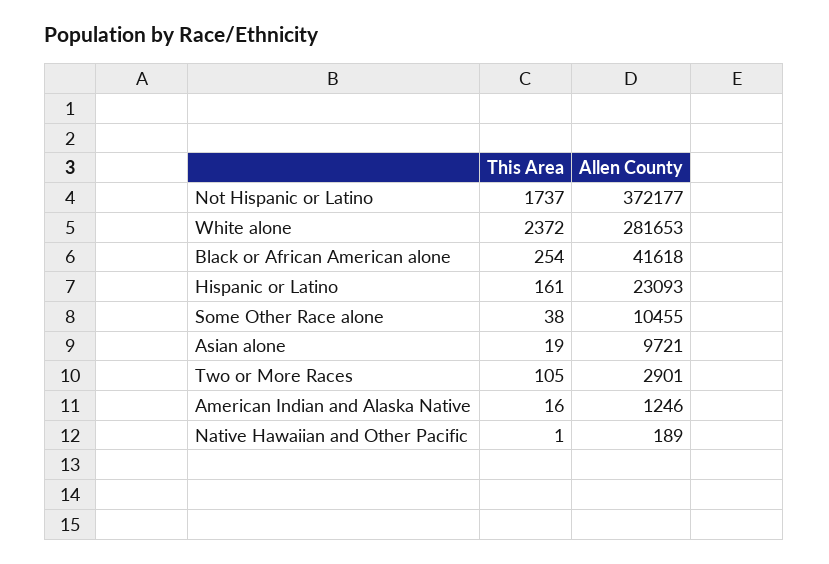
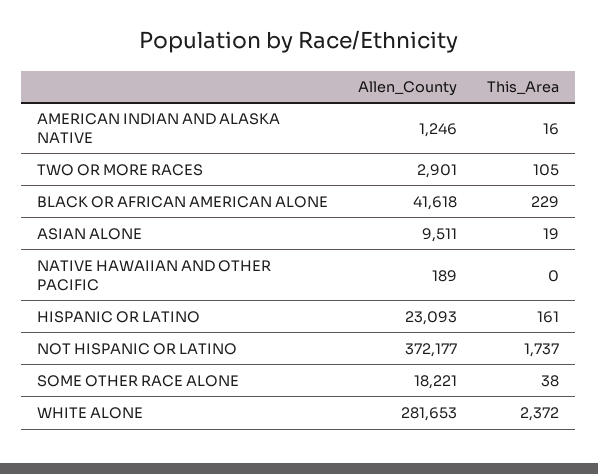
  {
    "This Area": {
      "Not Hispanic or Latino": 1737,
      "White alone": 2372,
-     "Black or African American alone": 254,
+     "Black or African American alone": 229,
      "Hispanic or Latino": 161,
      "Some Other Race alone": 38,
      "Asian alone": 19,
      "Two or More Races": 105,
      "American Indian and Alaska Native": 16,
-     "Native Hawaiian and Other Pacific": 1
+     "Native Hawaiian and Other Pacific": 0
    },
    "Allen County": {
      "Not Hispanic or Latino": 372177,
      "White alone": 281653,
      "Black or African American alone": 41618,
      "Hispanic or Latino": 23093,
-     "Some Other Race alone": 10455,
+     "Some Other Race alone": 18221,
-     "Asian alone": 9721,
+     "Asian alone": 9511,
      "Two or More Races": 2901,
      "American Indian and Alaska Native": 1246,
      "Native Hawaiian and Other Pacific": 189
    }
  }

